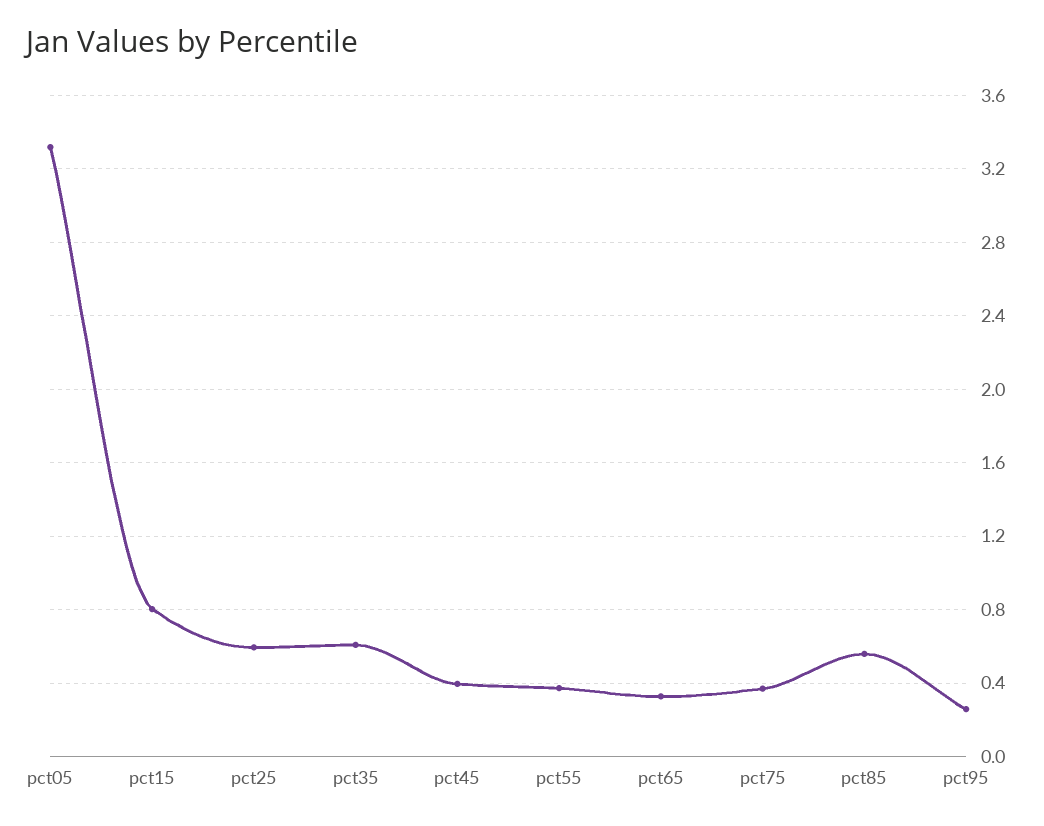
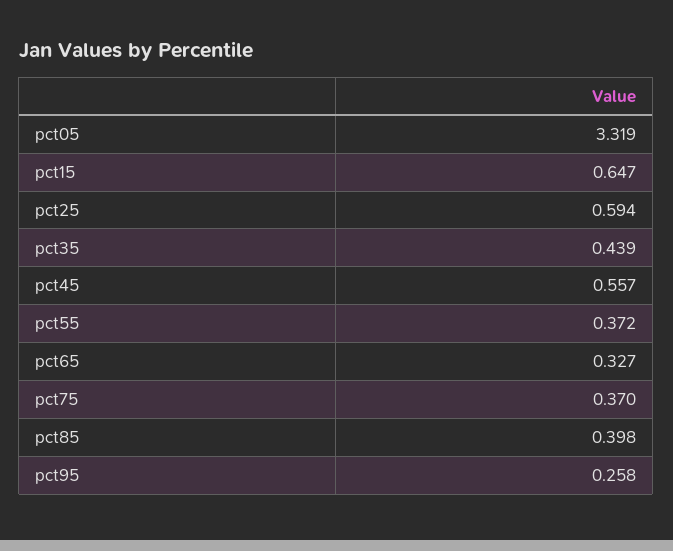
  {
    "pct05": 3.319,
-   "pct15": 0.8,
+   "pct15": 0.647,
    "pct25": 0.594,
-   "pct35": 0.6,
+   "pct35": 0.439,
-   "pct45": 0.4,
+   "pct45": 0.557,
    "pct55": 0.372,
    "pct65": 0.327,
    "pct75": 0.37,
-   "pct85": 0.55,
+   "pct85": 0.398,
    "pct95": 0.258
  }

